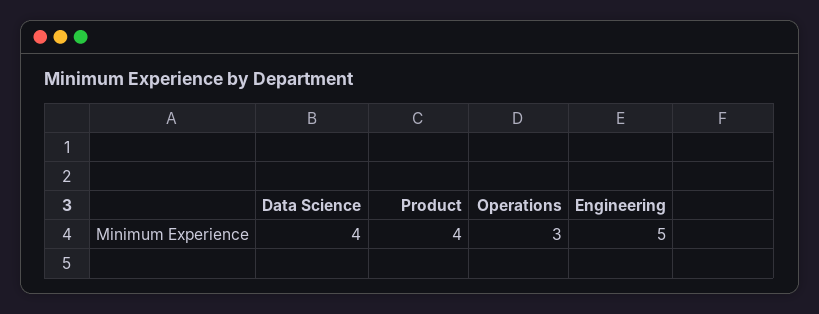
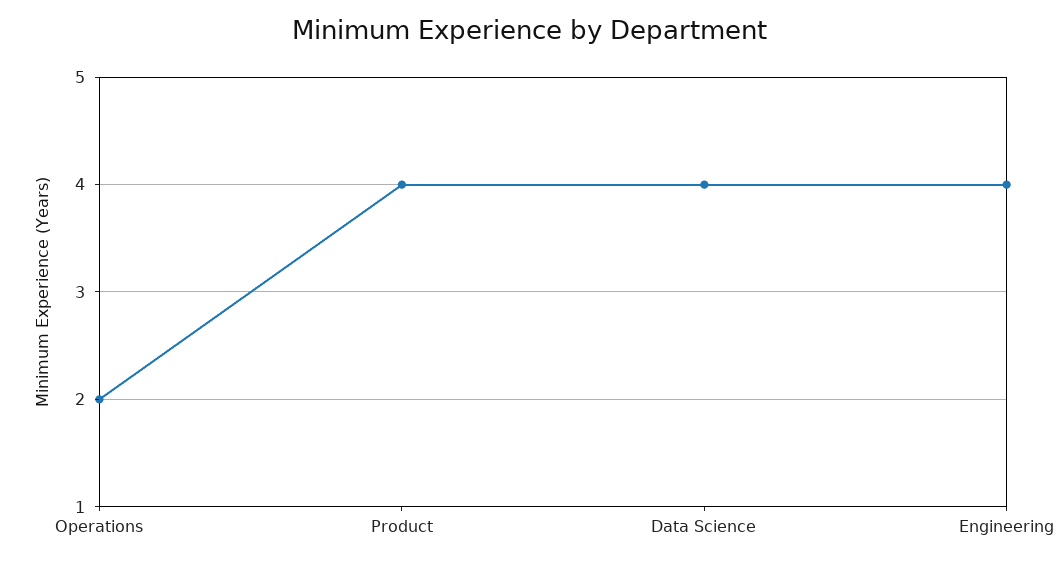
  {
    "Data Science": 4,
    "Product": 4,
-   "Operations": 3,
+   "Operations": 2,
-   "Engineering": 5
+   "Engineering": 4
  }

